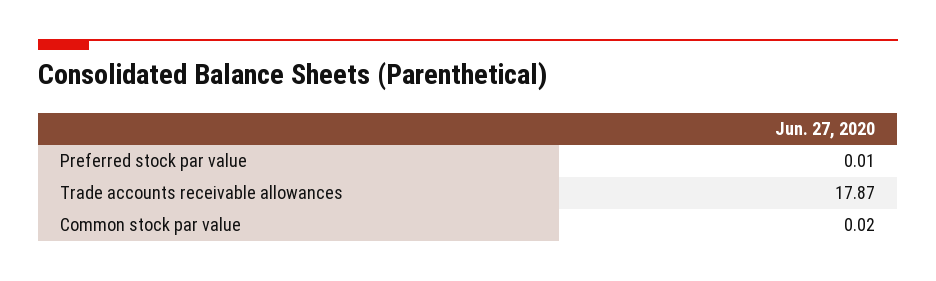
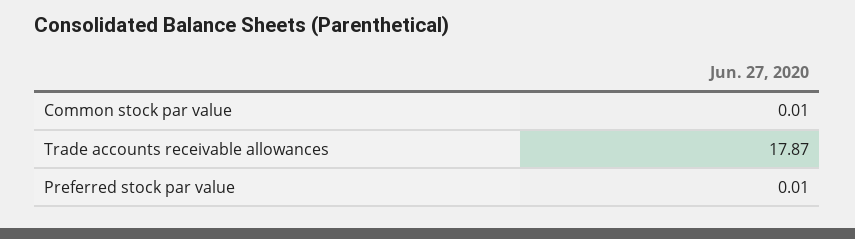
  {
    "Preferred stock par value": 0.01,
    "Trade accounts receivable allowances": 17.87,
-   "Common stock par value": 0.02
+   "Common stock par value": 0.01
  }

